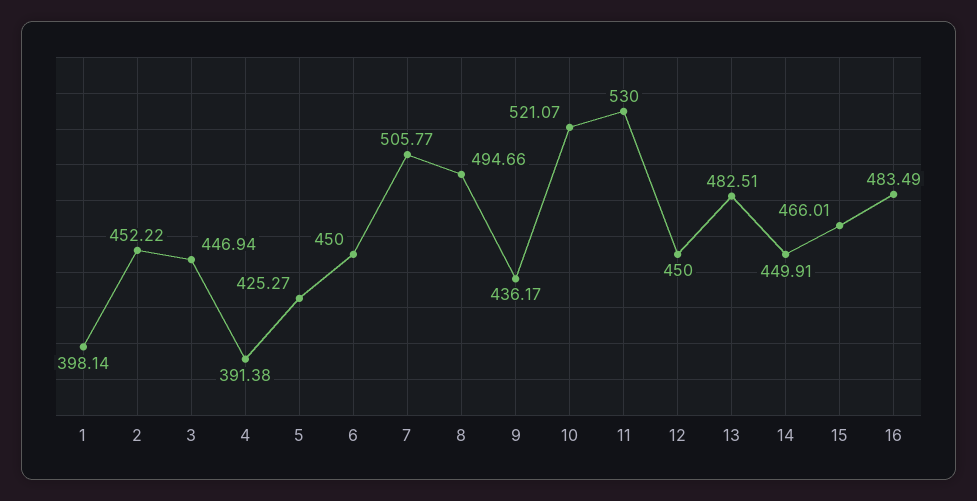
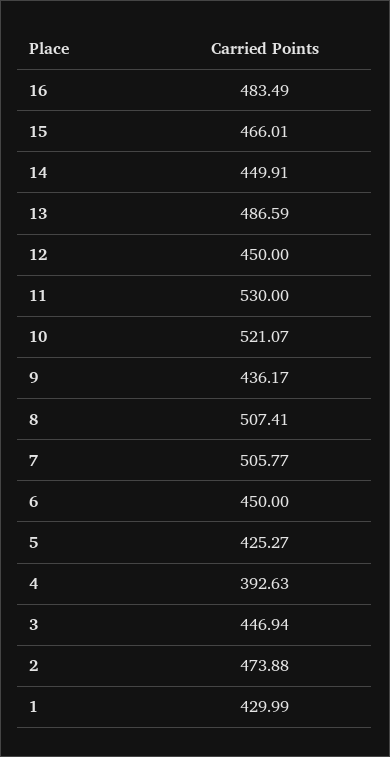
  {
-   "1": 398.14,
+   "1": 429.99,
-   "2": 452.22,
+   "2": 473.88,
    "3": 446.94,
-   "4": 391.38,
+   "4": 392.63,
    "5": 425.27,
    "6": 450,
    "7": 505.77,
-   "8": 494.66,
+   "8": 507.41,
    "9": 436.17,
    "10": 521.07,
    "11": 530,
    "12": 450,
-   "13": 482.51,
+   "13": 486.59,
    "14": 449.91,
    "15": 466.01,
    "16": 483.49
  }

